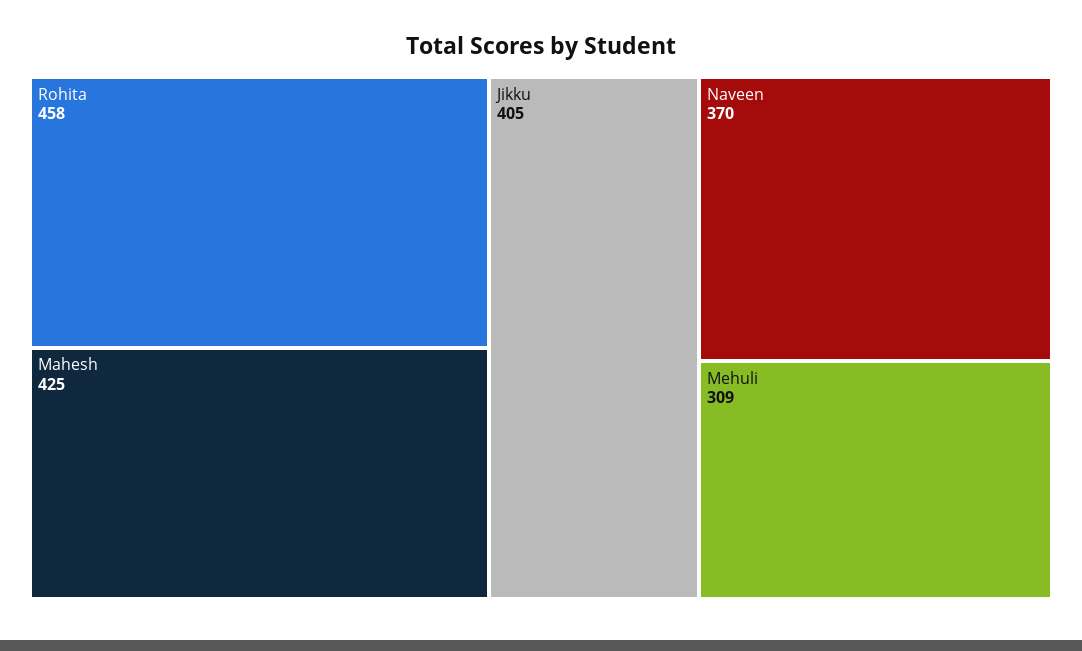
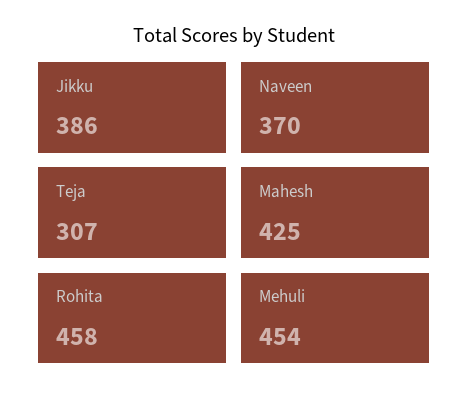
  {
    "Rohita": 458,
    "Mahesh": 425,
-   "Jikku": 405,
+   "Jikku": 386,
    "Naveen": 370,
-   "Mehuli": 309
+   "Mehuli": 454,
+   "Teja": 307
  }

